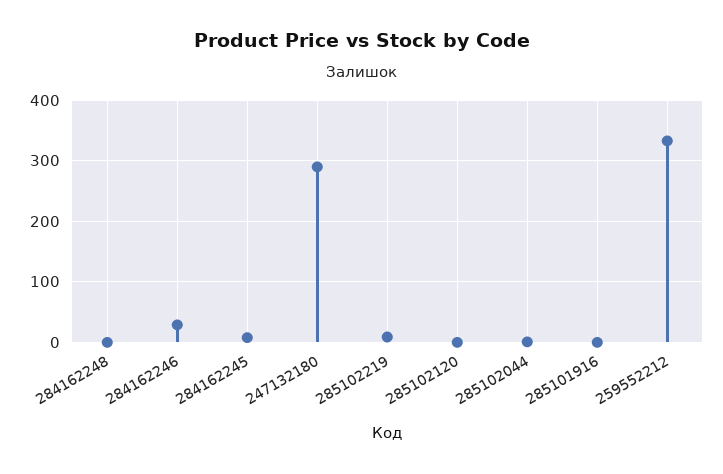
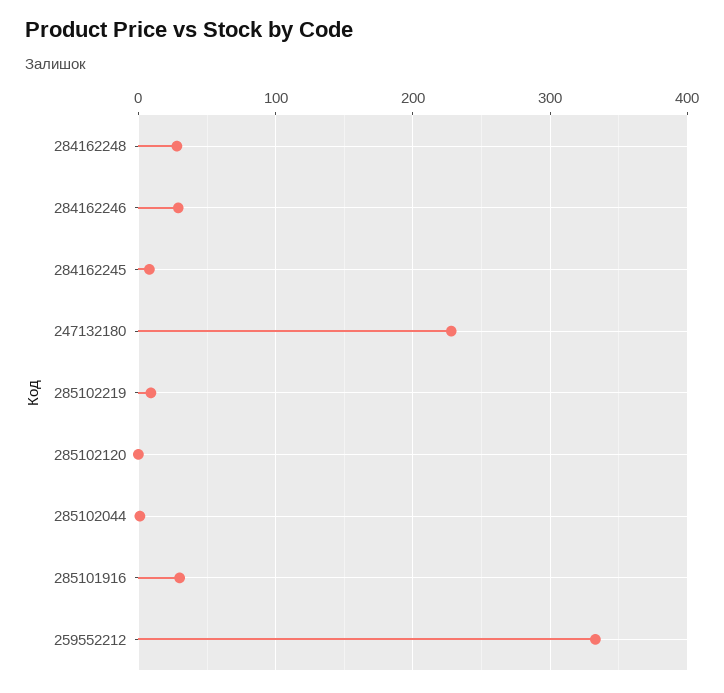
  {
-   "284162248": 0,
+   "284162248": 30,
    "284162246": 30,
    "284162245": 10,
-   "247132180": 290,
+   "247132180": 230,
    "285102219": 10,
    "285102120": 0,
    "285102044": 0,
-   "285101916": 0,
+   "285101916": 30,
    "259552212": 330
  }

